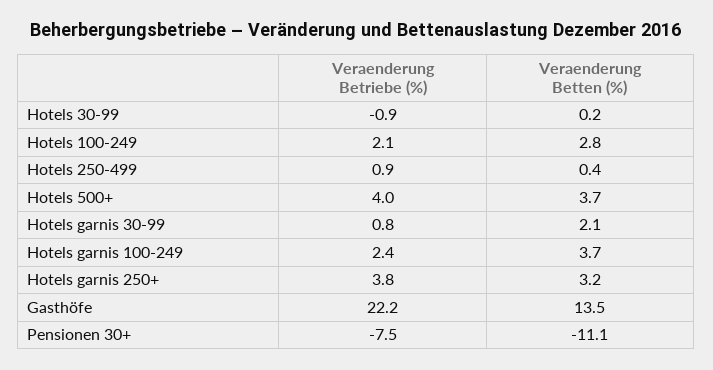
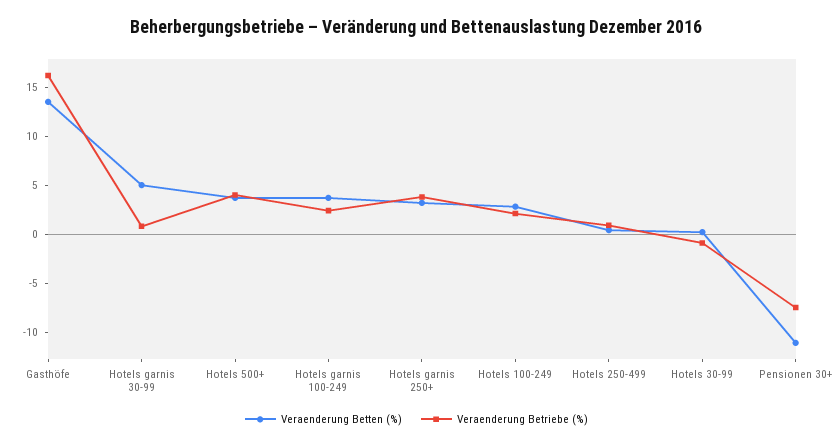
  {
    "Veraenderung Betriebe (%)": {
      "Hotels 30-99": -0.9,
      "Hotels 100-249": 2.1,
      "Hotels 250-499": 0.9,
      "Hotels 500+": 4,
      "Hotels garnis 30-99": 0.8,
      "Hotels garnis 100-249": 2.4,
      "Hotels garnis 250+": 3.8,
-     "Gasthöfe": 22.2,
+     "Gasthöfe": 16,
      "Pensionen 30+": -7.5
    },
    "Veraenderung Betten (%)": {
      "Hotels 30-99": 0.2,
      "Hotels 100-249": 2.8,
      "Hotels 250-499": 0.4,
      "Hotels 500+": 3.7,
-     "Hotels garnis 30-99": 2.1,
+     "Hotels garnis 30-99": 5,
      "Hotels garnis 100-249": 3.7,
      "Hotels garnis 250+": 3.2,
      "Gasthöfe": 13.5,
      "Pensionen 30+": -11.1
    }
  }

